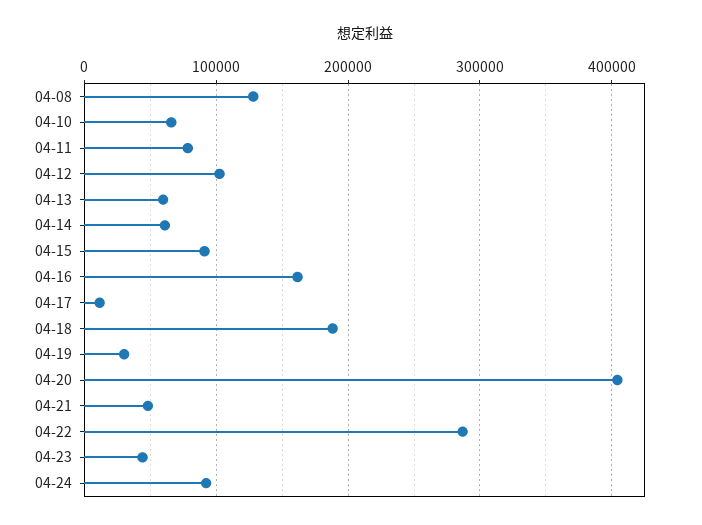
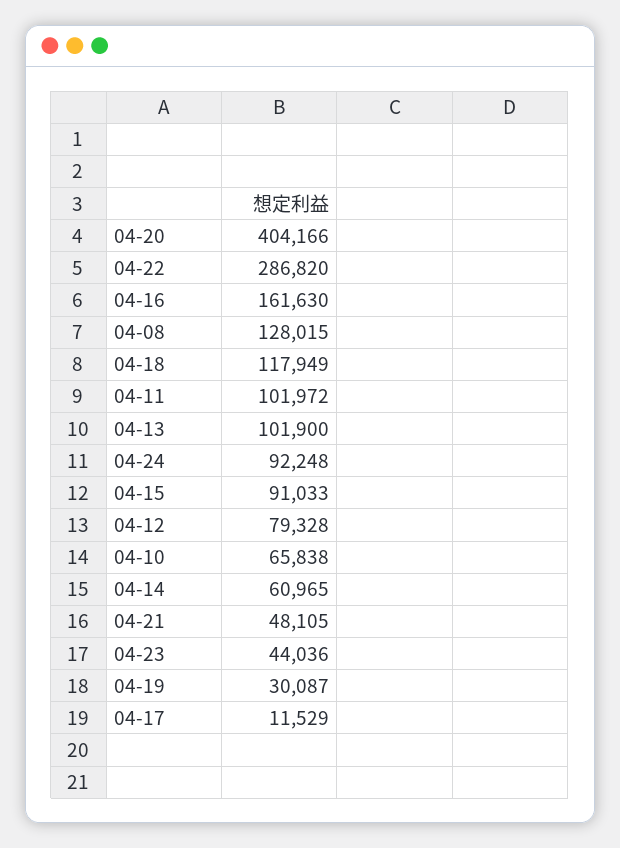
  {
    "04-08": 128015,
    "04-10": 65838,
-   "04-11": 80000,
+   "04-11": 101972,
-   "04-12": 100000,
+   "04-12": 79328,
-   "04-13": 60000,
+   "04-13": 101900,
    "04-14": 60965,
    "04-15": 91033,
    "04-16": 161630,
    "04-17": 11529,
-   "04-18": 190000,
+   "04-18": 117949,
    "04-19": 30087,
    "04-20": 404166,
    "04-21": 48105,
    "04-22": 286820,
    "04-23": 44036,
    "04-24": 92248
  }

